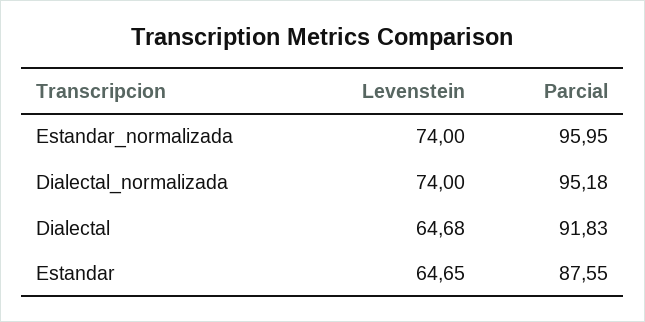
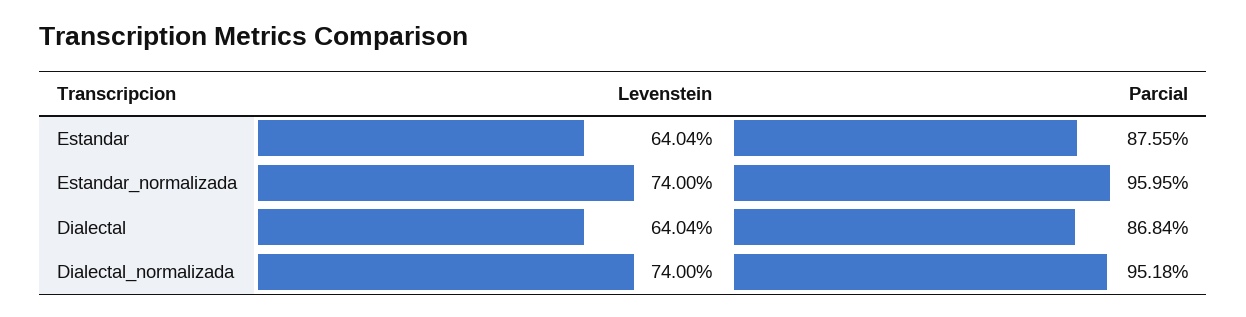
  {
    "Levenstein": {
      "Estandar_normalizada": 74,
      "Dialectal_normalizada": 74,
-     "Dialectal": 64.68,
+     "Dialectal": 64.04,
-     "Estandar": 64.65
+     "Estandar": 64.04
    },
    "Parcial": {
      "Estandar_normalizada": 95.95,
      "Dialectal_normalizada": 95.18,
-     "Dialectal": 91.83,
+     "Dialectal": 86.84,
      "Estandar": 87.55
    }
  }

